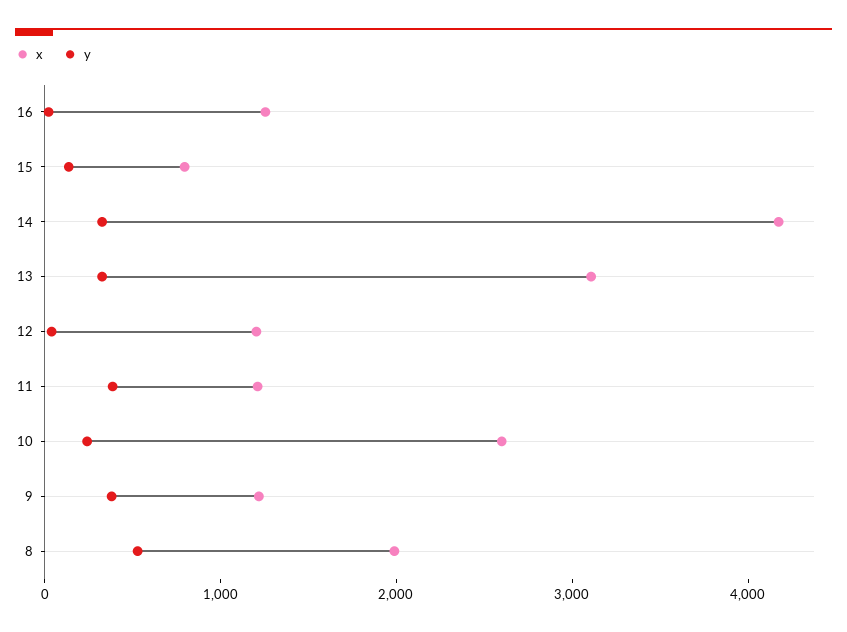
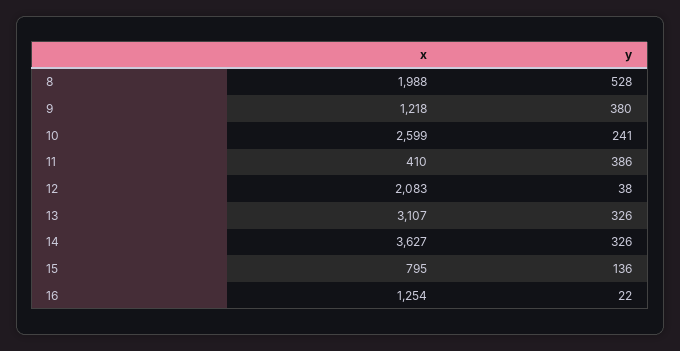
  {
    "x": {
      "16": 1254,
      "15": 795,
-     "14": 4200,
+     "14": 3627,
      "13": 3107,
-     "12": 1200,
+     "12": 2083,
-     "11": 1200,
+     "11": 410,
      "10": 2599,
      "9": 1218,
      "8": 1988
    },
    "y": {
      "16": 22,
      "15": 136,
      "14": 326,
      "13": 326,
      "12": 38,
      "11": 386,
      "10": 241,
      "9": 380,
      "8": 528
    }
  }

